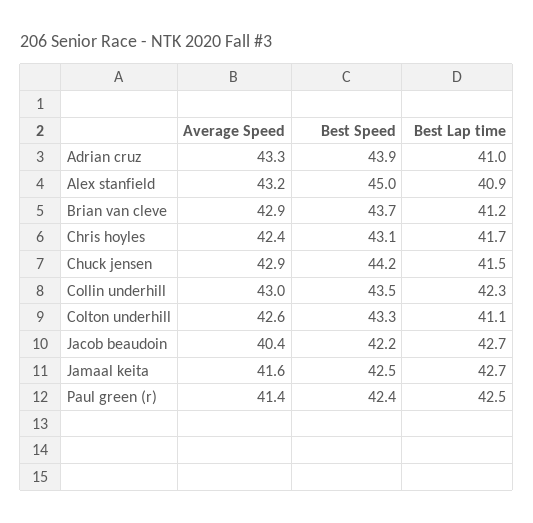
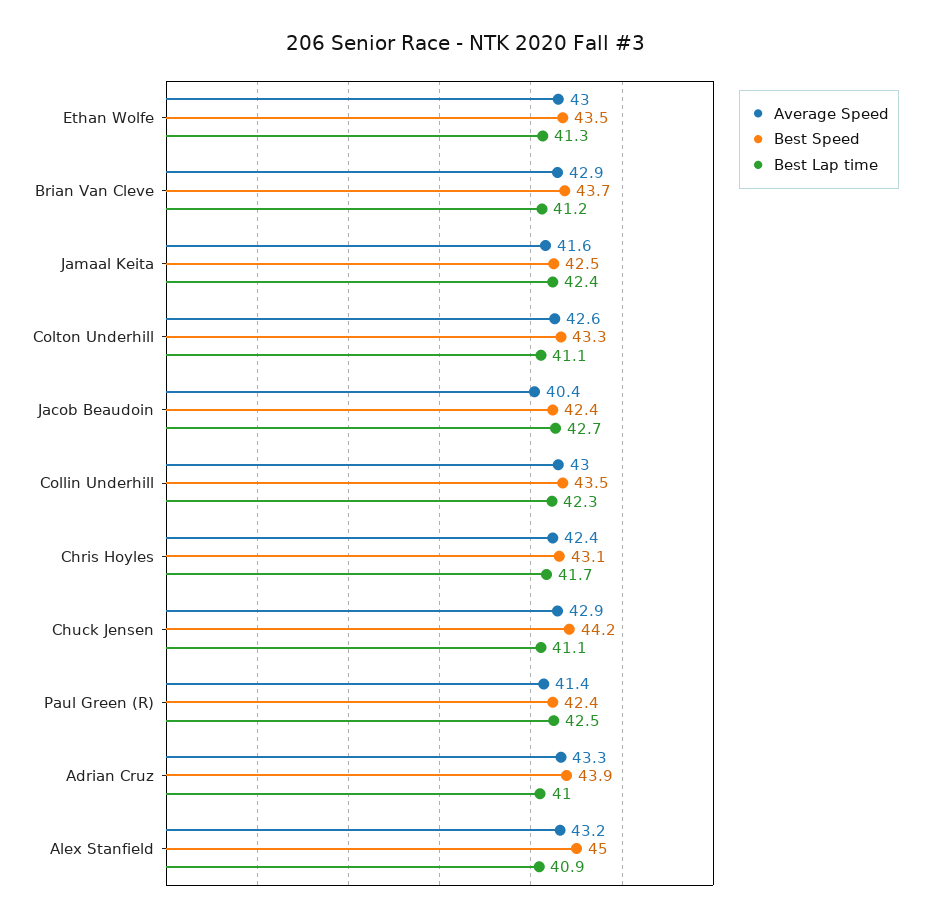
  {
    "Average Speed": {
      "Adrian cruz": 43.3,
      "Alex stanfield": 43.2,
      "Brian van cleve": 42.9,
      "Chris hoyles": 42.4,
      "Chuck jensen": 42.9,
      "Collin underhill": 43,
      "Colton underhill": 42.6,
      "Jacob beaudoin": 40.4,
      "Jamaal keita": 41.6,
-     "Paul green (r)": 41.4
+     "Paul green (r)": 41.4,
+     "Ethan Wolfe": 43
    },
    "Best Speed": {
      "Adrian cruz": 43.9,
      "Alex stanfield": 45,
      "Brian van cleve": 43.7,
      "Chris hoyles": 43.1,
      "Chuck jensen": 44.2,
      "Collin underhill": 43.5,
      "Colton underhill": 43.3,
-     "Jacob beaudoin": 42.2,
+     "Jacob beaudoin": 42.4,
      "Jamaal keita": 42.5,
-     "Paul green (r)": 42.4
+     "Paul green (r)": 42.4,
+     "Ethan Wolfe": 43.5
    },
    "Best Lap time": {
      "Adrian cruz": 41,
      "Alex stanfield": 40.9,
      "Brian van cleve": 41.2,
      "Chris hoyles": 41.7,
-     "Chuck jensen": 41.5,
+     "Chuck jensen": 41.1,
      "Collin underhill": 42.3,
      "Colton underhill": 41.1,
      "Jacob beaudoin": 42.7,
-     "Jamaal keita": 42.7,
+     "Jamaal keita": 42.4,
-     "Paul green (r)": 42.5
+     "Paul green (r)": 42.5,
+     "Ethan Wolfe": 41.3
    }
  }

